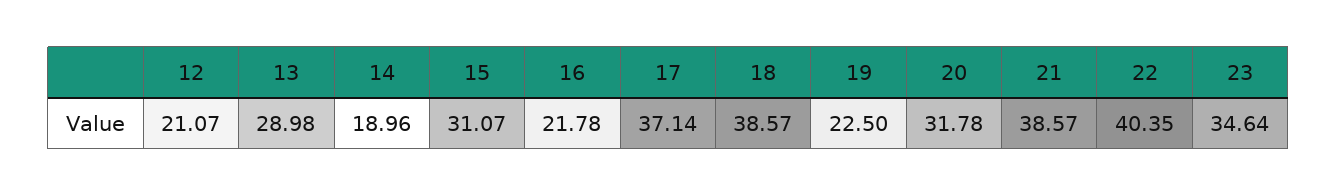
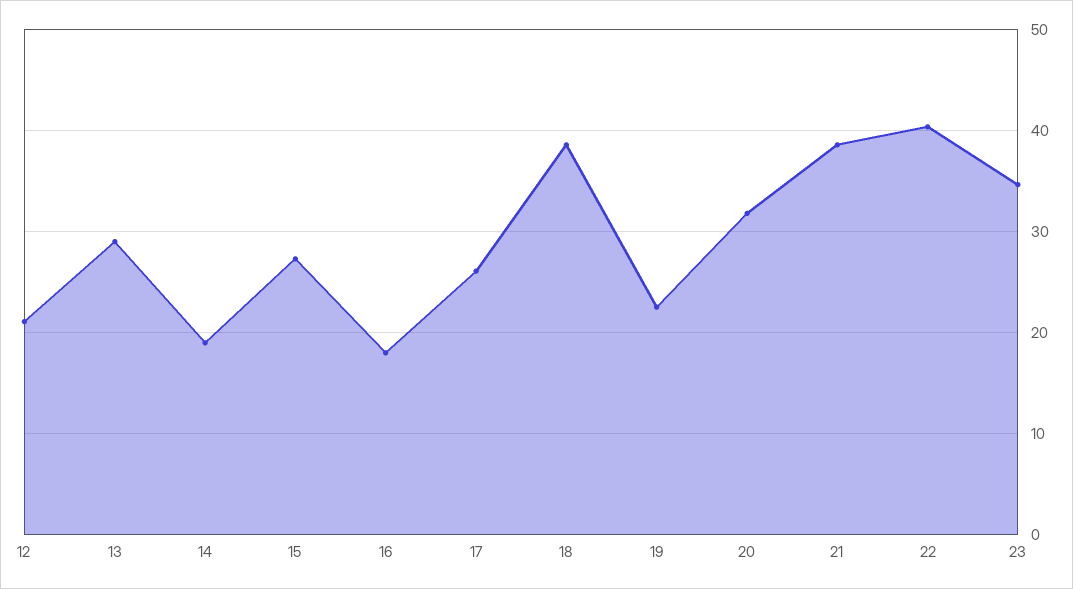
  {
    "12": 21.07,
    "13": 28.98,
    "14": 18.96,
-   "15": 31.07,
+   "15": 27,
-   "16": 21.78,
+   "16": 18,
-   "17": 37.14,
+   "17": 26,
    "18": 38.57,
    "19": 22.5,
    "20": 31.78,
    "21": 38.57,
    "22": 40.35,
    "23": 34.64
  }

